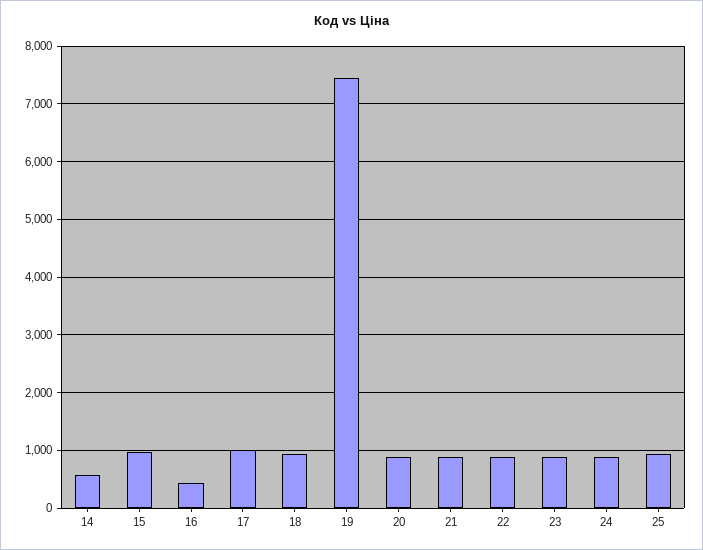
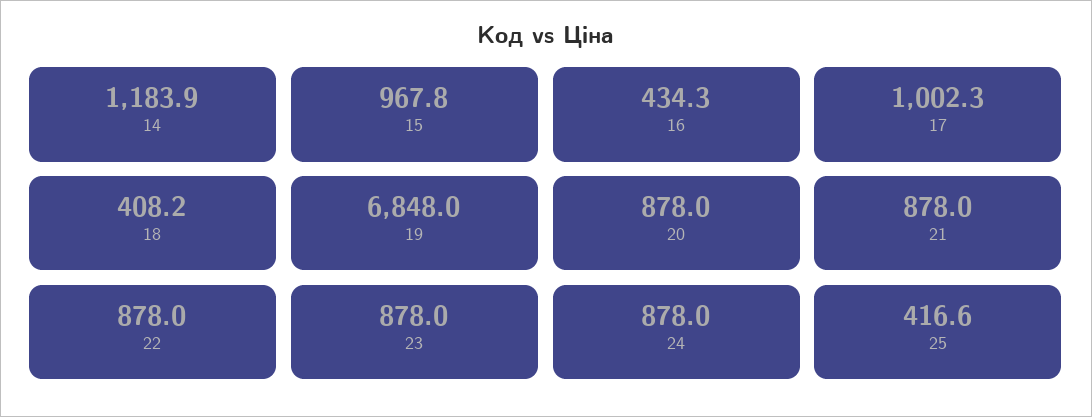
  {
-   "14": 600,
+   "14": 1183.9,
    "15": 967.8,
    "16": 434.3,
    "17": 1002.3,
-   "18": 1000,
+   "18": 408.2,
-   "19": 7400,
+   "19": 6848,
    "20": 878,
    "21": 878,
    "22": 878,
    "23": 878,
    "24": 878,
-   "25": 1000
+   "25": 416.6
  }

